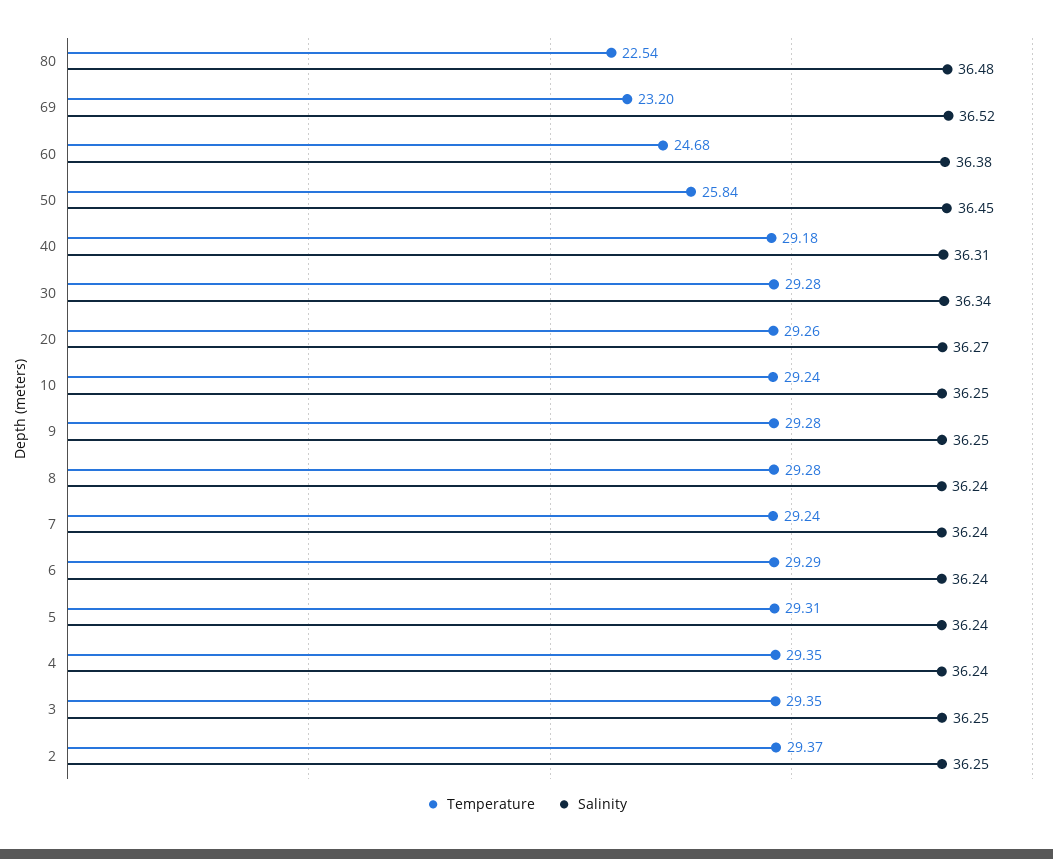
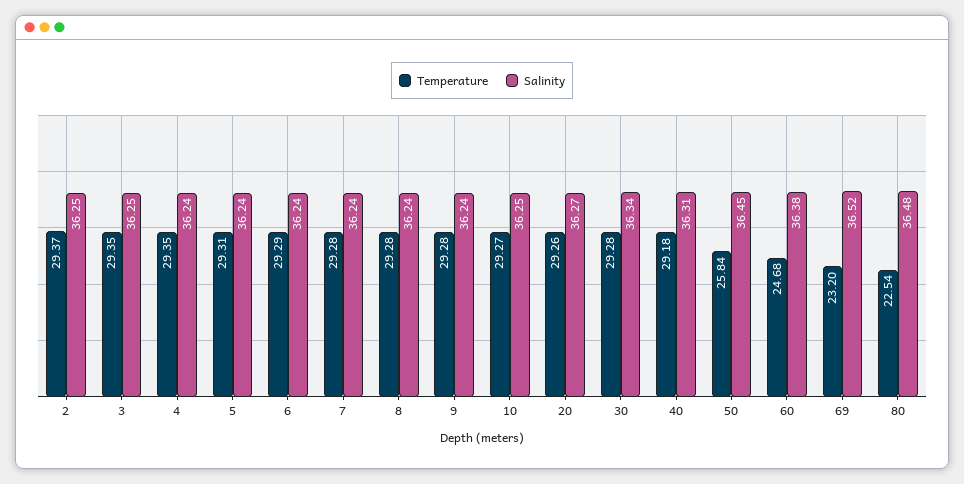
  {
    "Temperature": {
      "80": 22.54,
      "69": 23.2,
      "60": 24.68,
      "50": 25.84,
      "40": 29.18,
      "30": 29.28,
      "20": 29.26,
-     "10": 29.24,
+     "10": 29.27,
      "9": 29.28,
      "8": 29.28,
-     "7": 29.24,
+     "7": 29.28,
      "6": 29.29,
      "5": 29.31,
      "4": 29.35,
      "3": 29.35,
      "2": 29.37
    },
    "Salinity": {
      "80": 36.48,
      "69": 36.52,
      "60": 36.38,
      "50": 36.45,
      "40": 36.31,
      "30": 36.34,
      "20": 36.27,
      "10": 36.25,
-     "9": 36.25,
+     "9": 36.24,
      "8": 36.24,
      "7": 36.24,
      "6": 36.24,
      "5": 36.24,
      "4": 36.24,
      "3": 36.25,
      "2": 36.25
    }
  }

